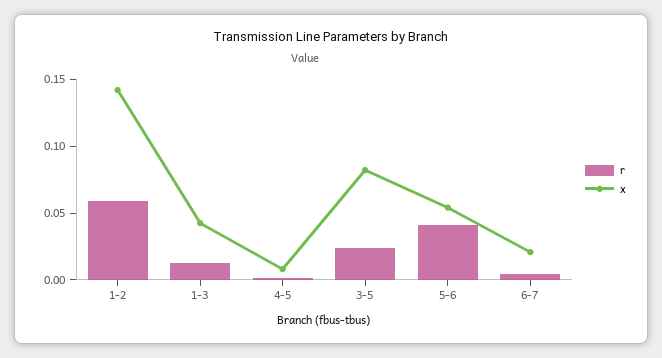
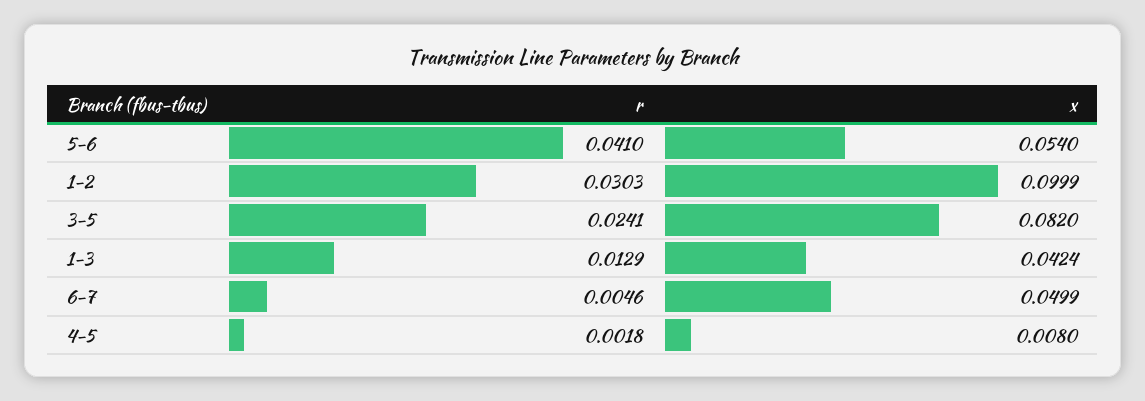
  {
    "r": {
-     "1-2": 0.06,
+     "1-2": 0.0303,
      "1-3": 0.0129,
      "4-5": 0.0018,
      "3-5": 0.0241,
      "5-6": 0.041,
      "6-7": 0.0046
    },
    "x": {
-     "1-2": 0.14,
+     "1-2": 0.0999,
      "1-3": 0.0424,
      "4-5": 0.008,
      "3-5": 0.082,
      "5-6": 0.054,
-     "6-7": 0.02
+     "6-7": 0.0499
    }
  }

